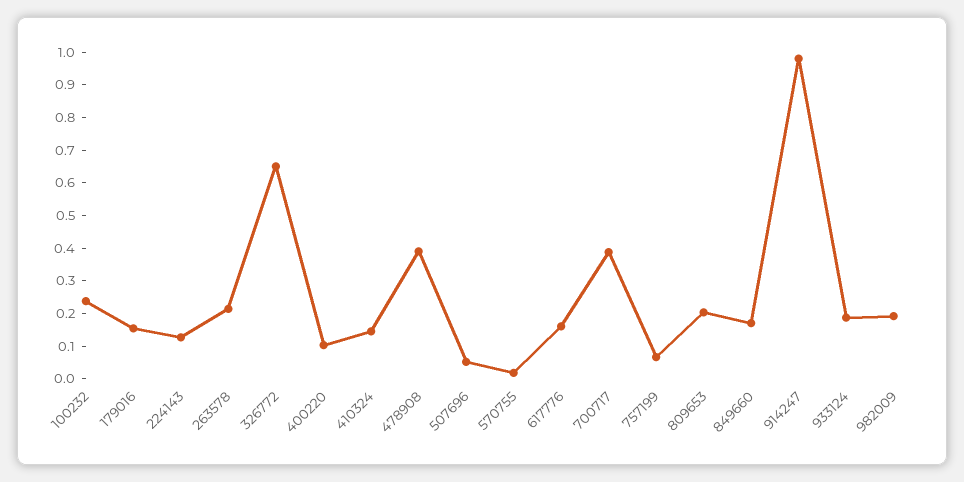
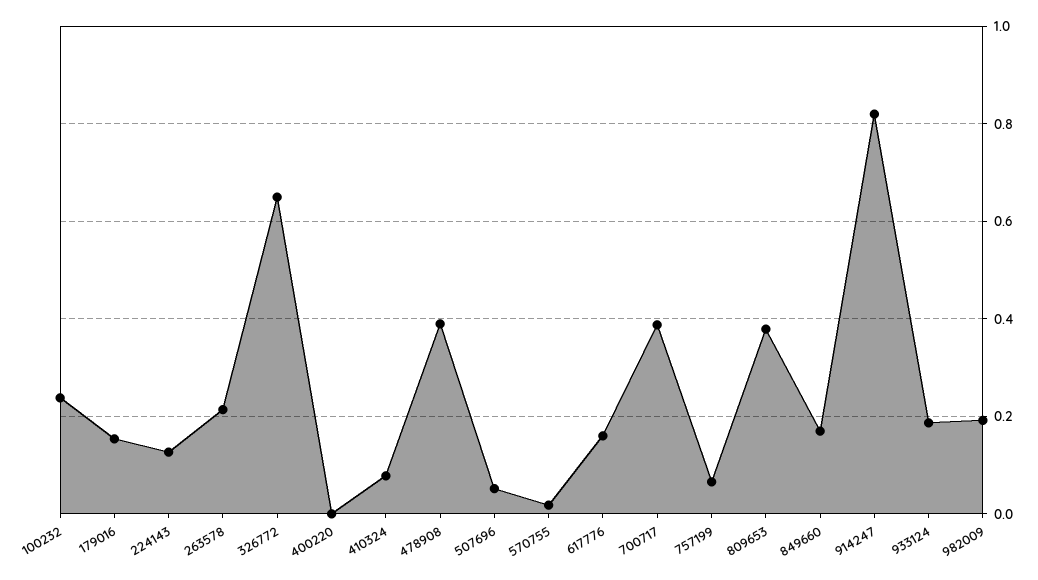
  {
    "100232": 0.24,
    "179016": 0.16,
    "224143": 0.12,
    "263578": 0.22,
    "326772": 0.66,
-   "400220": 0.1,
+   "400220": 0,
-   "410324": 0.15,
+   "410324": 0.08,
    "478908": 0.4,
    "507696": 0.06,
    "570755": 0.02,
    "617776": 0.16,
    "700717": 0.38,
    "757199": 0.06,
-   "809653": 0.2,
+   "809653": 0.38,
    "849660": 0.18,
-   "914247": 0.975,
+   "914247": 0.82,
    "933124": 0.18,
    "982009": 0.2
  }

